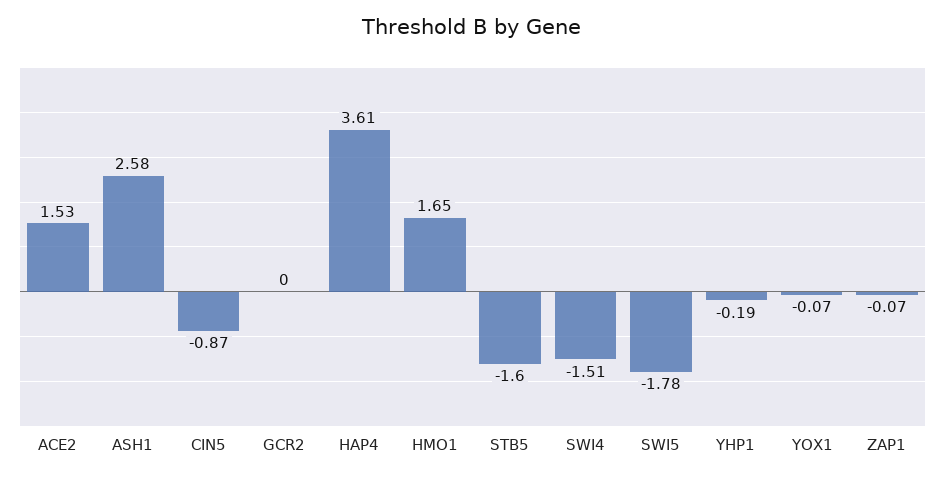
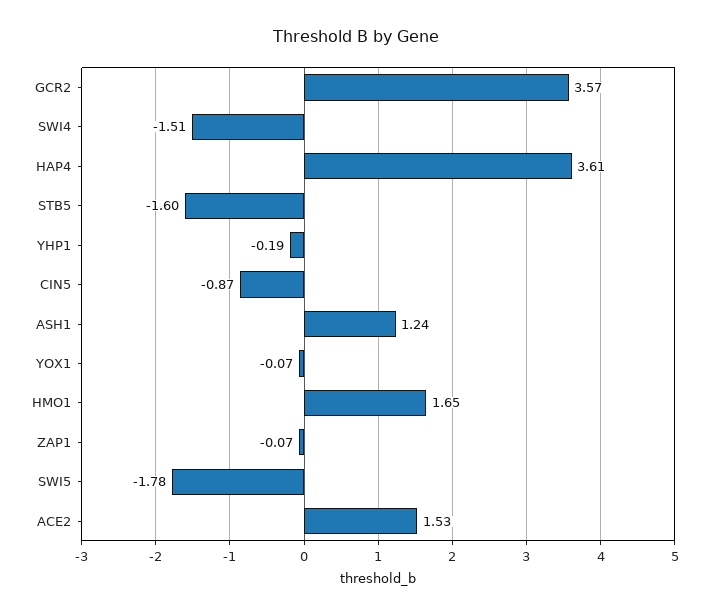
  {
    "ACE2": 1.53,
-   "ASH1": 2.58,
+   "ASH1": 1.24,
    "CIN5": -0.87,
-   "GCR2": 0,
+   "GCR2": 3.57,
    "HAP4": 3.61,
    "HMO1": 1.65,
    "STB5": -1.6,
    "SWI4": -1.51,
    "SWI5": -1.78,
    "YHP1": -0.19,
    "YOX1": -0.07,
    "ZAP1": -0.07
  }

